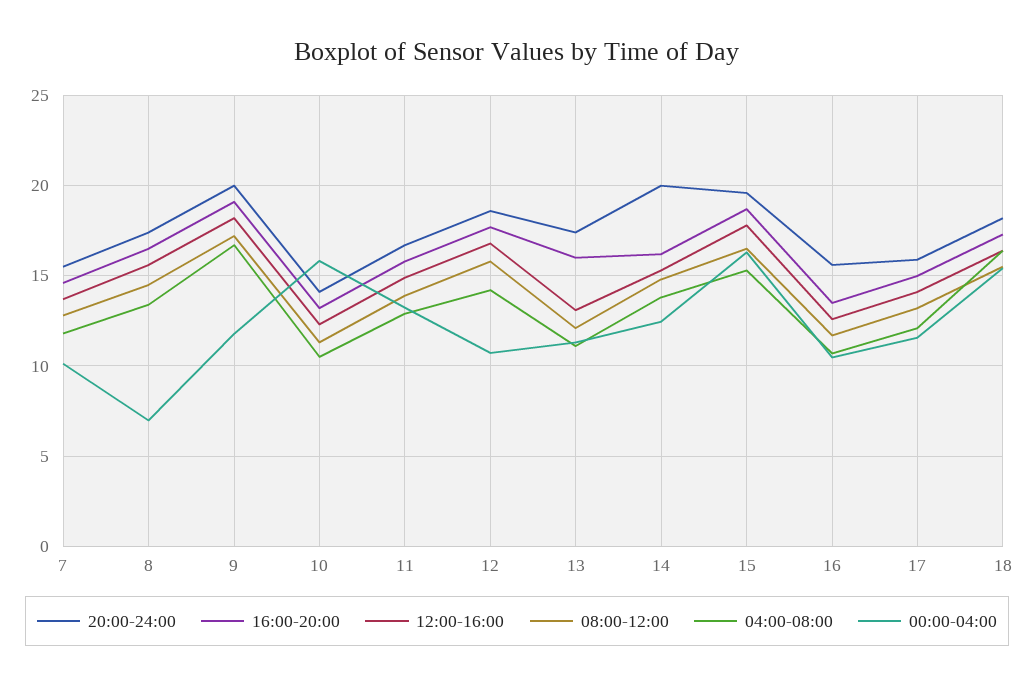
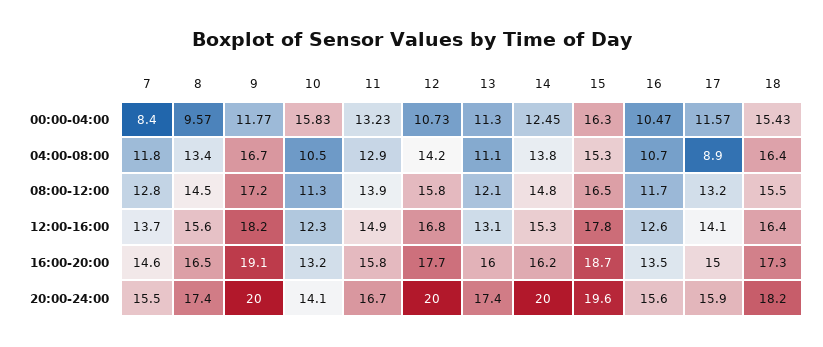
  {
    "20:00-24:00": {
      "7": 15.5,
      "8": 17.4,
      "9": 20,
      "10": 14.1,
      "11": 16.7,
-     "12": 18.5,
+     "12": 20,
      "13": 17.4,
      "14": 20,
      "15": 19.6,
      "16": 15.6,
      "17": 15.9,
      "18": 18.2
    },
    "16:00-20:00": {
      "7": 14.6,
      "8": 16.5,
      "9": 19.1,
      "10": 13.2,
      "11": 15.8,
      "12": 17.7,
      "13": 16,
      "14": 16.2,
      "15": 18.7,
      "16": 13.5,
      "17": 15,
      "18": 17.3
    },
    "12:00-16:00": {
      "7": 13.7,
      "8": 15.6,
      "9": 18.2,
      "10": 12.3,
      "11": 14.9,
      "12": 16.8,
      "13": 13.1,
      "14": 15.3,
      "15": 17.8,
      "16": 12.6,
      "17": 14.1,
      "18": 16.4
    },
    "08:00-12:00": {
      "7": 12.8,
      "8": 14.5,
      "9": 17.2,
      "10": 11.3,
      "11": 13.9,
      "12": 15.8,
      "13": 12.1,
      "14": 14.8,
      "15": 16.5,
      "16": 11.7,
      "17": 13.2,
      "18": 15.5
    },
    "04:00-08:00": {
      "7": 11.8,
      "8": 13.4,
      "9": 16.7,
      "10": 10.5,
      "11": 12.9,
      "12": 14.2,
      "13": 11.1,
      "14": 13.8,
      "15": 15.3,
      "16": 10.7,
-     "17": 12,
+     "17": 8.9,
      "18": 16.4
    },
    "00:00-04:00": {
-     "7": 10,
+     "7": 8.4,
-     "8": 7,
+     "8": 9.57,
      "9": 11.77,
      "10": 15.83,
      "11": 13.23,
      "12": 10.73,
      "13": 11.3,
      "14": 12.45,
      "15": 16.3,
      "16": 10.47,
      "17": 11.57,
      "18": 15.43
    }
  }

